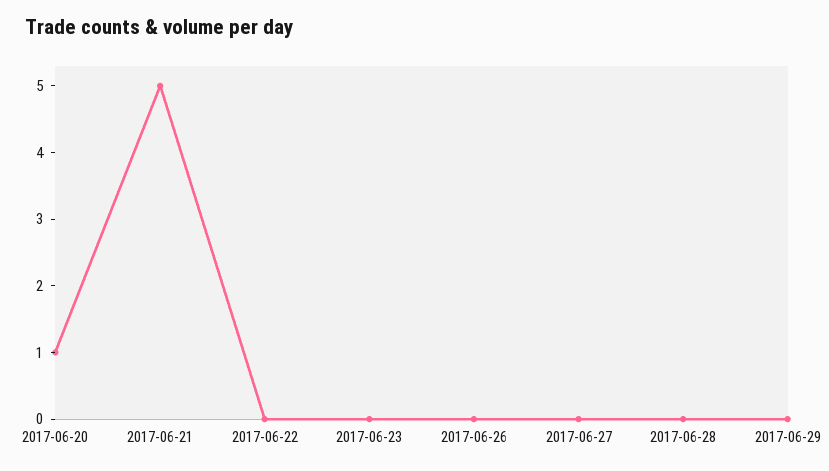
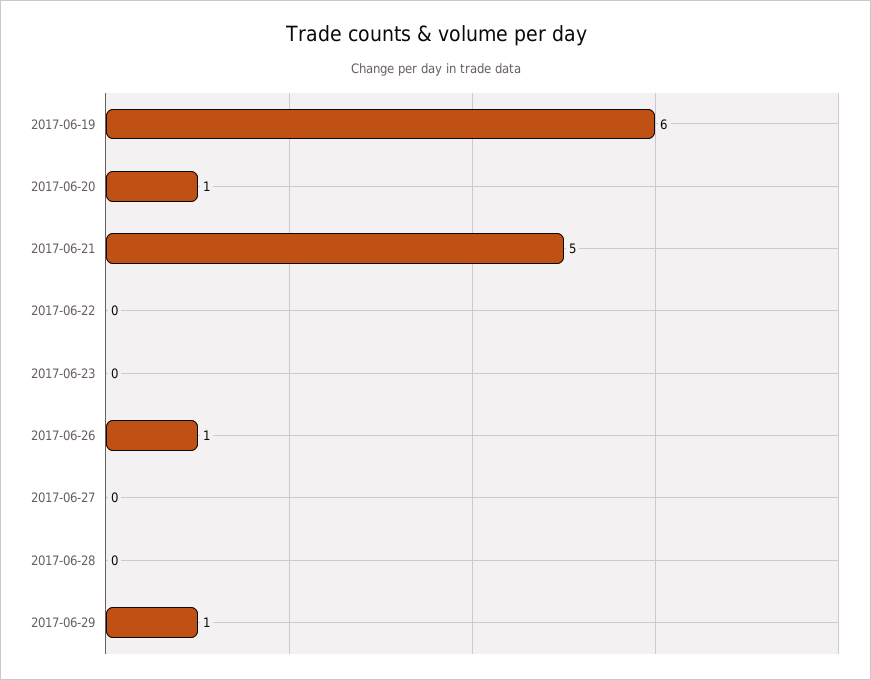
  {
    "2017-06-20": 1,
    "2017-06-21": 5,
    "2017-06-22": 0,
    "2017-06-23": 0,
-   "2017-06-26": 0,
+   "2017-06-26": 1,
    "2017-06-27": 0,
    "2017-06-28": 0,
-   "2017-06-29": 0
+   "2017-06-29": 1,
+   "2017-06-19": 6
  }

